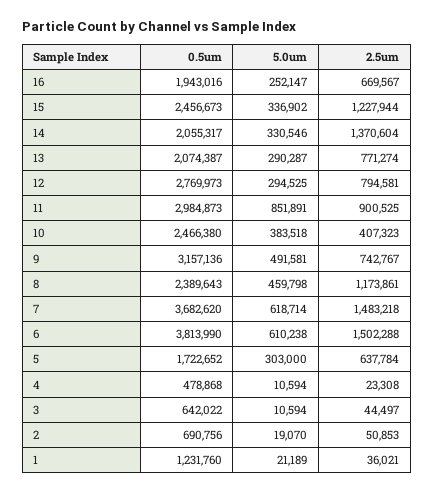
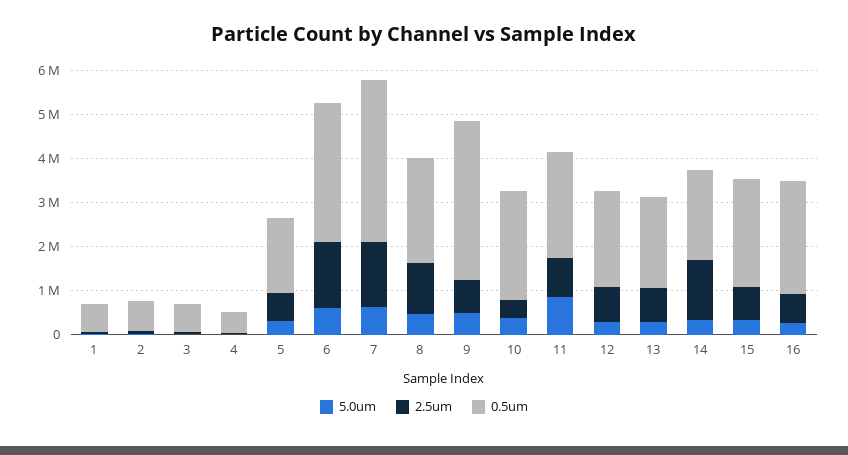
  {
    "0.5um": {
-     "16": 1943016,
+     "16": 2600000,
      "15": 2456673,
      "14": 2055317,
      "13": 2074387,
-     "12": 2769973,
+     "12": 2200000,
-     "11": 2984873,
+     "11": 2400000,
      "10": 2466380,
-     "9": 3157136,
+     "9": 3600000,
      "8": 2389643,
      "7": 3682620,
-     "6": 3813990,
+     "6": 3200000,
      "5": 1722652,
      "4": 478868,
      "3": 642022,
      "2": 690756,
-     "1": 1231760
+     "1": 600000
    },
    "5.0um": {
      "16": 252147,
      "15": 336902,
      "14": 330546,
      "13": 290287,
      "12": 294525,
      "11": 851891,
      "10": 383518,
      "9": 491581,
      "8": 459798,
      "7": 618714,
      "6": 610238,
      "5": 303000,
      "4": 10594,
      "3": 10594,
      "2": 19070,
      "1": 21189
    },
    "2.5um": {
      "16": 669567,
-     "15": 1227944,
+     "15": 800000,
      "14": 1370604,
      "13": 771274,
      "12": 794581,
      "11": 900525,
      "10": 407323,
      "9": 742767,
      "8": 1173861,
      "7": 1483218,
      "6": 1502288,
      "5": 637784,
      "4": 23308,
      "3": 44497,
      "2": 50853,
      "1": 36021
    }
  }

